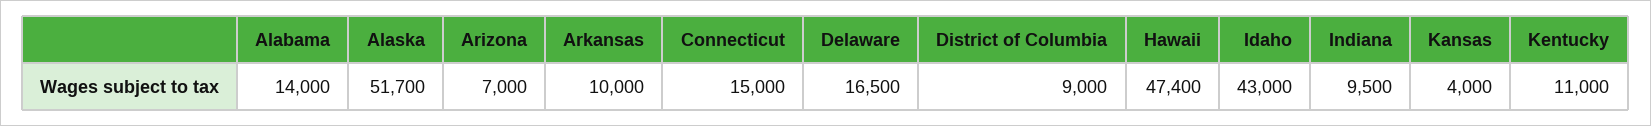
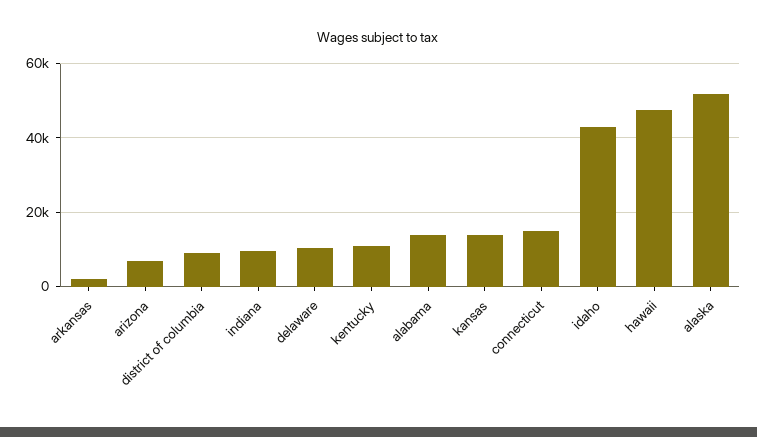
  {
    "Alabama": 14000,
    "Alaska": 51700,
    "Arizona": 7000,
-   "Arkansas": 10000,
+   "Arkansas": 2000,
    "Connecticut": 15000,
-   "Delaware": 16500,
+   "Delaware": 10000,
    "District of Columbia": 9000,
    "Hawaii": 47400,
    "Idaho": 43000,
    "Indiana": 9500,
-   "Kansas": 4000,
+   "Kansas": 14000,
    "Kentucky": 11000
  }

